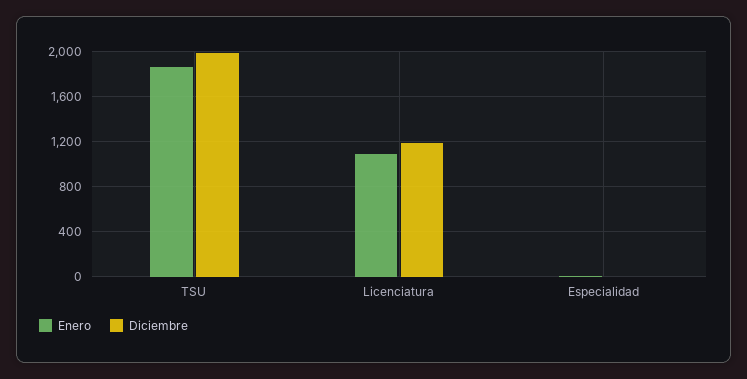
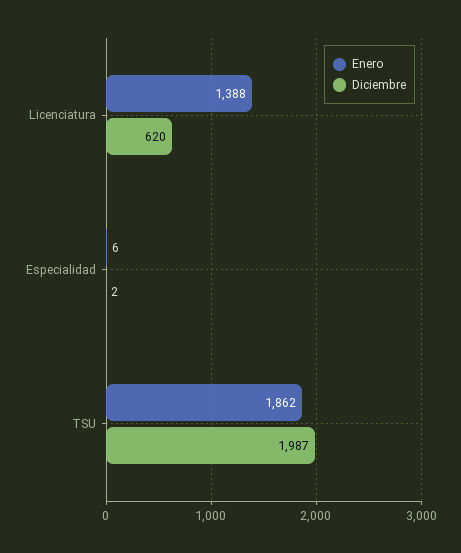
  {
    "Enero": {
      "TSU": 1862,
-     "Licenciatura": 1100,
+     "Licenciatura": 1388,
      "Especialidad": 6
    },
    "Diciembre": {
      "TSU": 1987,
-     "Licenciatura": 1200,
+     "Licenciatura": 620,
      "Especialidad": 2
    }
  }

